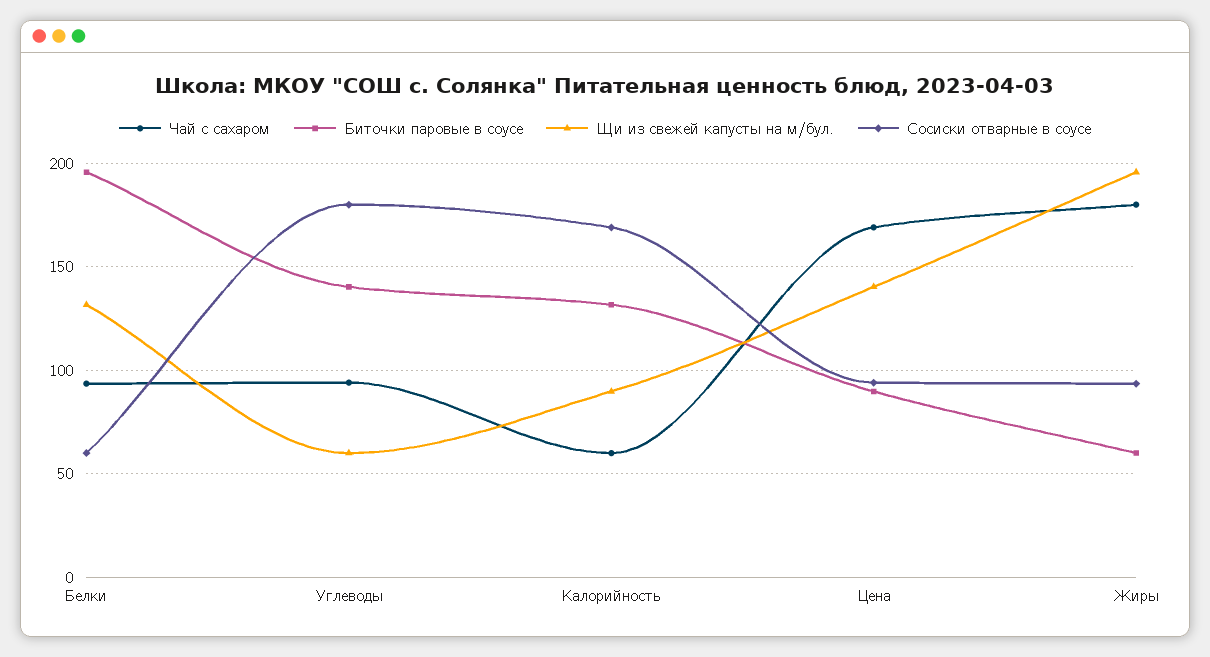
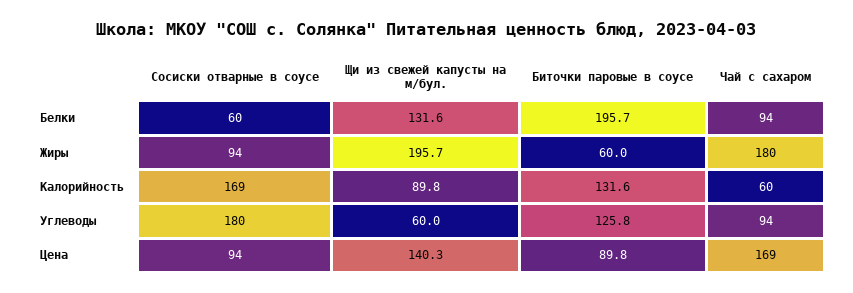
  {
    "Чай с сахаром": {
      "Белки": 94,
      "Углеводы": 94,
      "Калорийность": 60,
      "Цена": 169,
      "Жиры": 180
    },
    "Биточки паровые в соусе": {
      "Белки": 195.7,
-     "Углеводы": 140,
+     "Углеводы": 125.8,
      "Калорийность": 131.6,
      "Цена": 89.8,
      "Жиры": 60
    },
    "Щи из свежей капусты на м/бул.": {
      "Белки": 131.6,
      "Углеводы": 60,
      "Калорийность": 89.8,
      "Цена": 140.3,
      "Жиры": 195.7
    },
    "Сосиски отварные в соусе": {
      "Белки": 60,
      "Углеводы": 180,
      "Калорийность": 169,
      "Цена": 94,
      "Жиры": 94
    }
  }

